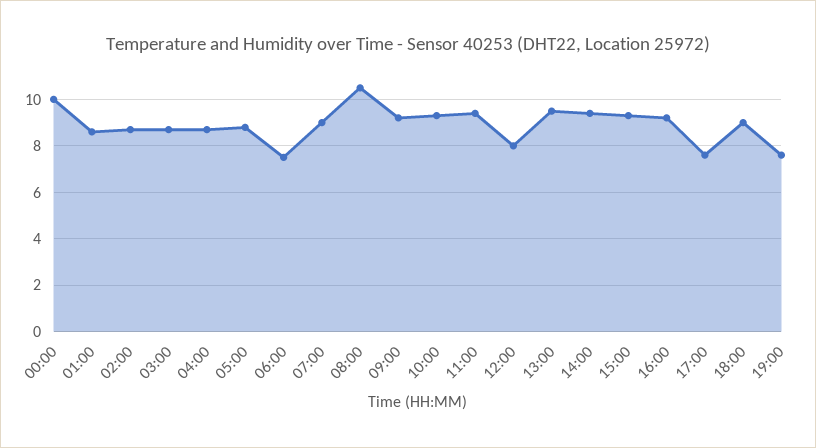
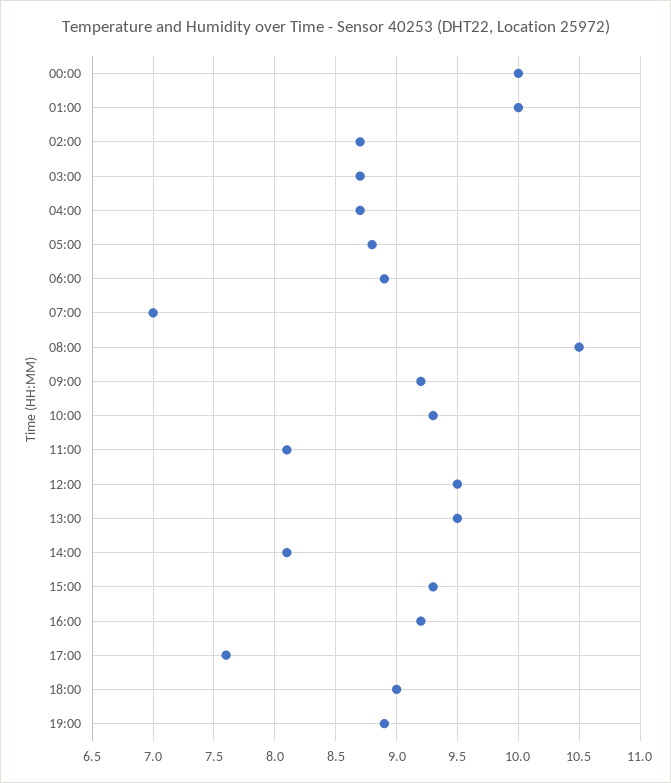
  {
    "00:00": 10,
-   "01:00": 8.5,
+   "01:00": 10,
    "02:00": 8.7,
    "03:00": 8.7,
    "04:00": 8.7,
    "05:00": 8.8,
-   "06:00": 7.5,
+   "06:00": 8.9,
-   "07:00": 9,
+   "07:00": 7,
    "08:00": 10.5,
    "09:00": 9.2,
    "10:00": 9.3,
-   "11:00": 9.5,
+   "11:00": 8.1,
-   "12:00": 8,
+   "12:00": 9.5,
    "13:00": 9.5,
-   "14:00": 9.5,
+   "14:00": 8.1,
    "15:00": 9.3,
    "16:00": 9.2,
    "17:00": 7.6,
    "18:00": 9,
-   "19:00": 7.5
+   "19:00": 8.9
  }

